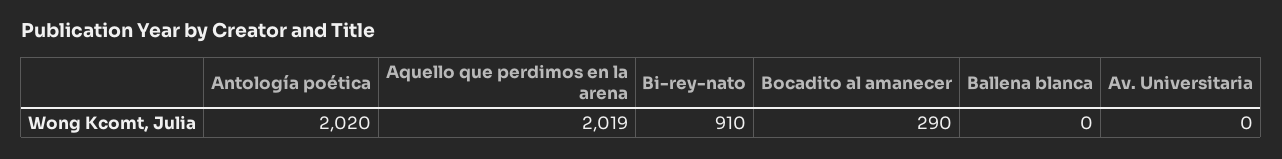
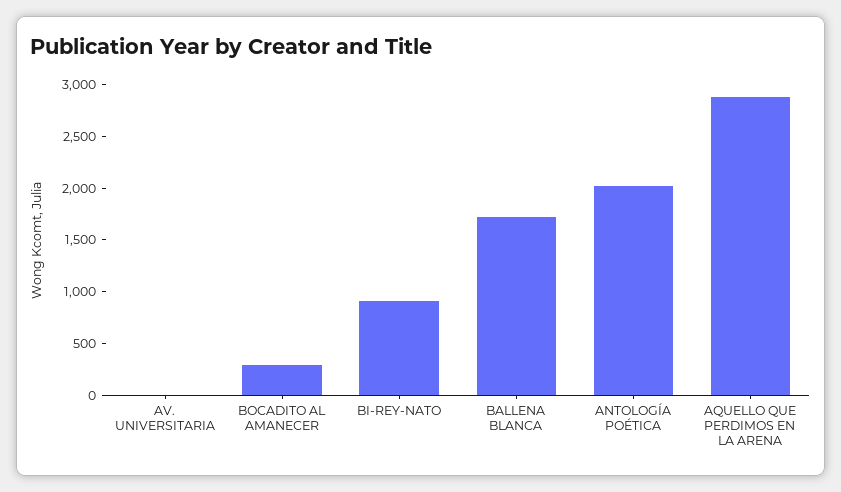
  {
    "Antología poética": 2020,
-   "Aquello que perdimos en la arena": 2019,
+   "Aquello que perdimos en la arena": 2900,
    "Bi-rey-nato": 910,
    "Bocadito al amanecer": 290,
-   "Ballena blanca": 0,
+   "Ballena blanca": 1700,
    "Av. Universitaria": 0
  }

